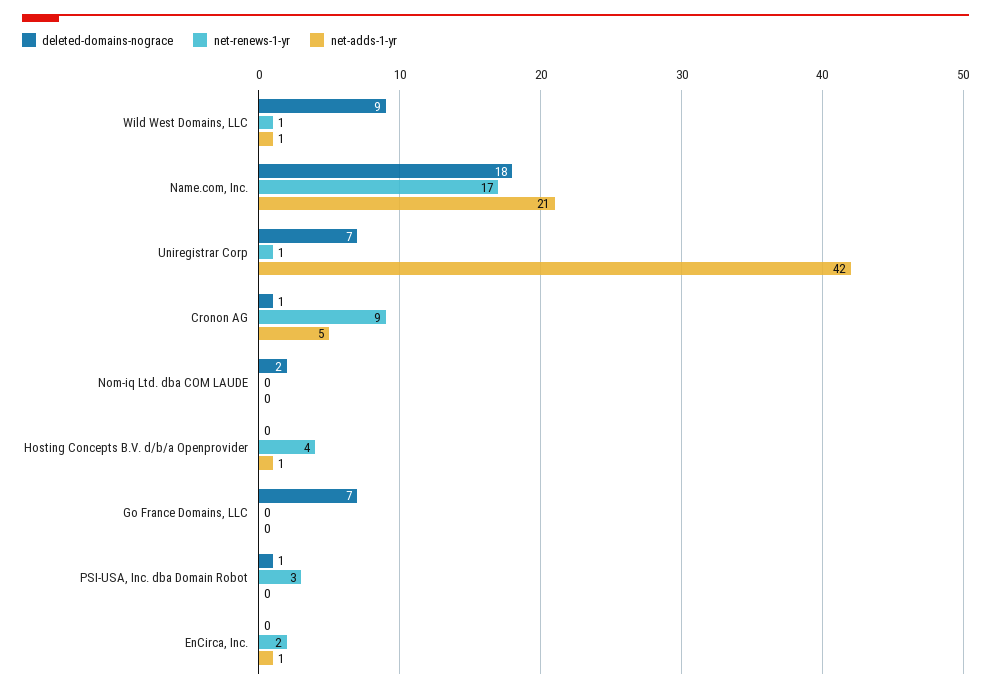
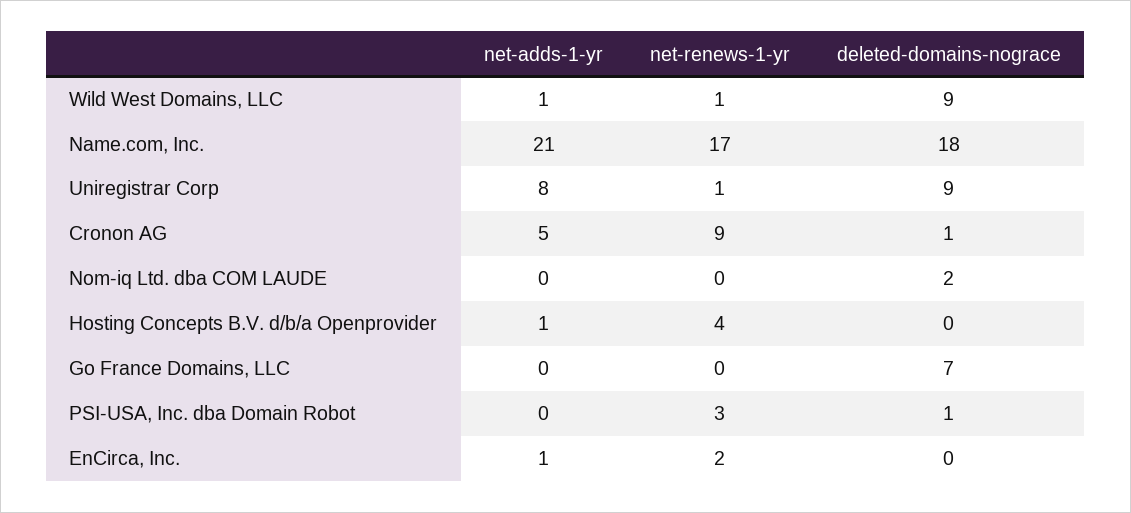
  {
    "deleted-domains-nograce": {
      "Wild West Domains, LLC": 9,
      "Name.com, Inc.": 18,
-     "Uniregistrar Corp": 7,
+     "Uniregistrar Corp": 9,
      "Cronon AG": 1,
      "Nom-iq Ltd. dba COM LAUDE": 2,
      "Hosting Concepts B.V. d/b/a Openprovider": 0,
      "Go France Domains, LLC": 7,
      "PSI-USA, Inc. dba Domain Robot": 1,
      "EnCirca, Inc.": 0
    },
    "net-renews-1-yr": {
      "Wild West Domains, LLC": 1,
      "Name.com, Inc.": 17,
      "Uniregistrar Corp": 1,
      "Cronon AG": 9,
      "Nom-iq Ltd. dba COM LAUDE": 0,
      "Hosting Concepts B.V. d/b/a Openprovider": 4,
      "Go France Domains, LLC": 0,
      "PSI-USA, Inc. dba Domain Robot": 3,
      "EnCirca, Inc.": 2
    },
    "net-adds-1-yr": {
      "Wild West Domains, LLC": 1,
      "Name.com, Inc.": 21,
-     "Uniregistrar Corp": 42,
+     "Uniregistrar Corp": 8,
      "Cronon AG": 5,
      "Nom-iq Ltd. dba COM LAUDE": 0,
      "Hosting Concepts B.V. d/b/a Openprovider": 1,
      "Go France Domains, LLC": 0,
      "PSI-USA, Inc. dba Domain Robot": 0,
      "EnCirca, Inc.": 1
    }
  }

